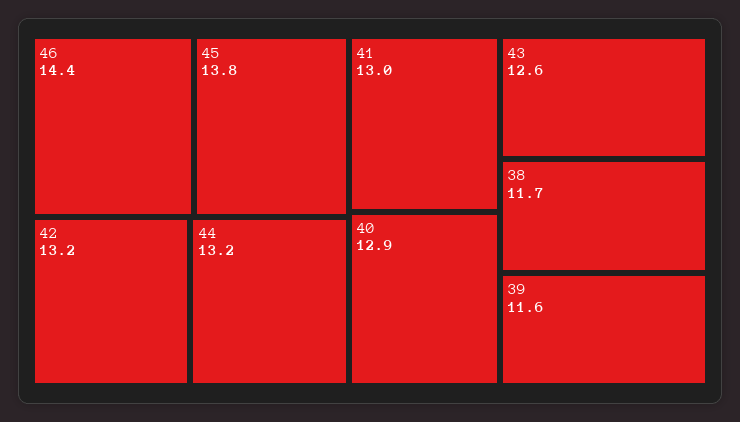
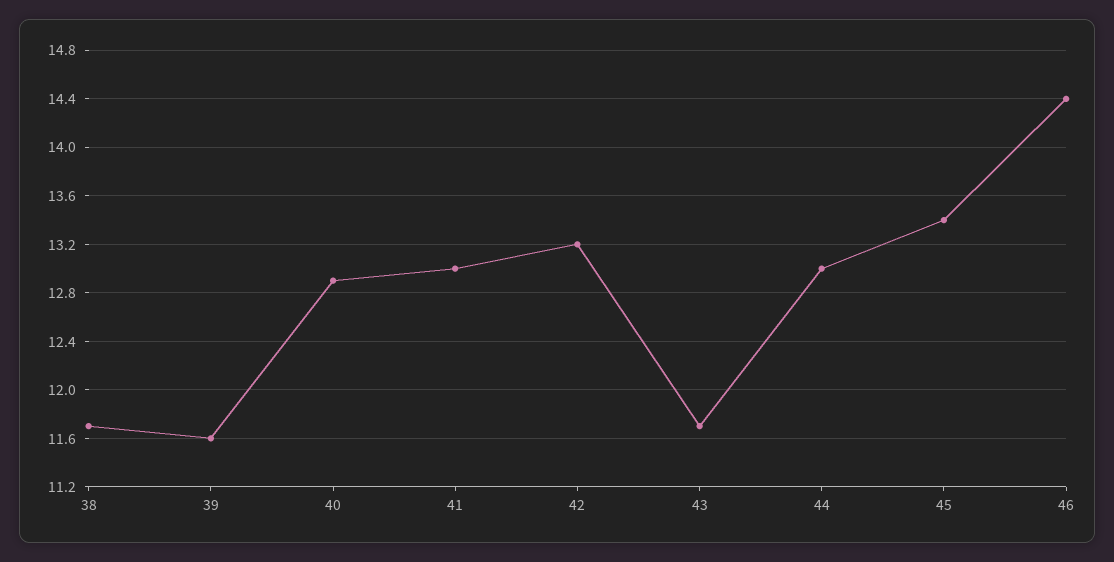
  {
    "46": 14.4,
-   "45": 13.8,
+   "45": 13.4,
    "42": 13.2,
-   "44": 13.2,
+   "44": 13,
    "41": 13,
    "40": 12.9,
-   "43": 12.6,
+   "43": 11.7,
    "38": 11.7,
    "39": 11.6
  }

